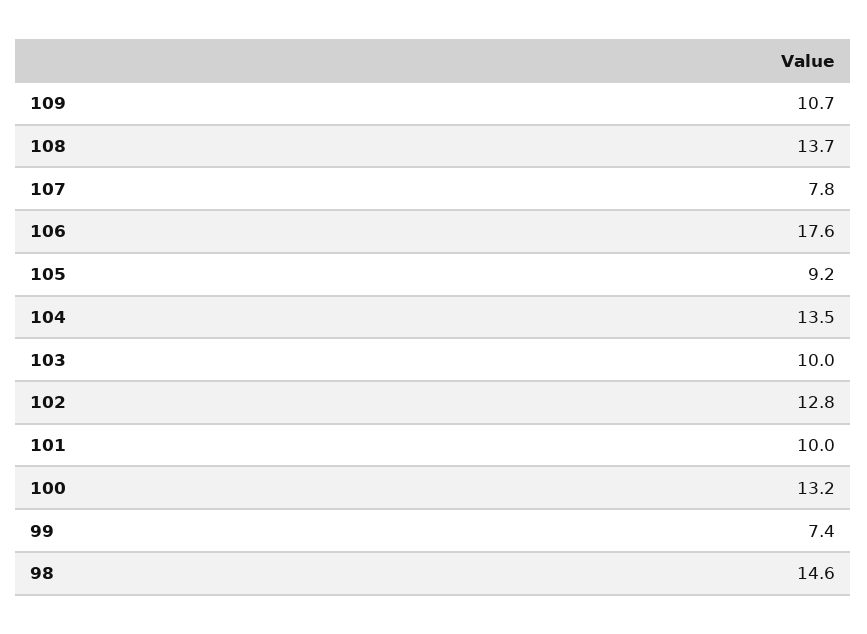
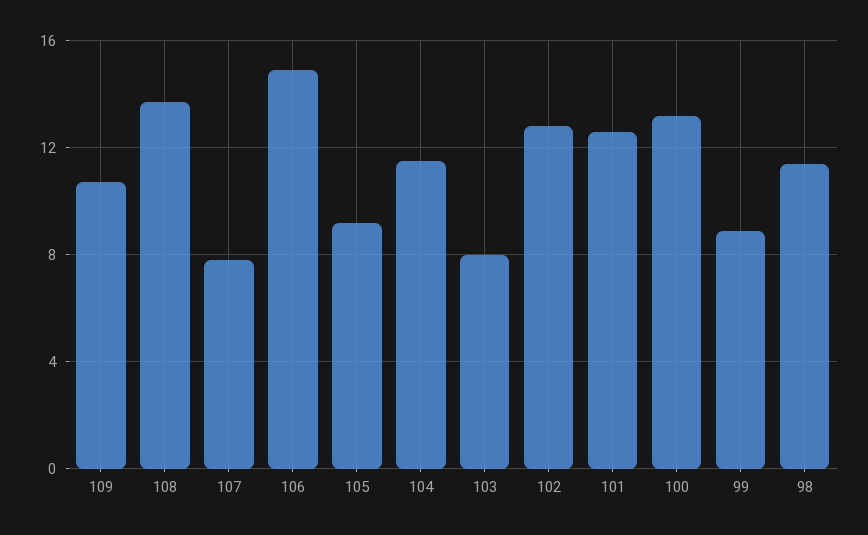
  {
    "109": 10.7,
    "108": 13.7,
    "107": 7.8,
-   "106": 17.6,
+   "106": 15,
    "105": 9.2,
-   "104": 13.5,
+   "104": 11.5,
-   "103": 10,
+   "103": 8,
    "102": 12.8,
-   "101": 10,
+   "101": 12.5,
    "100": 13.2,
-   "99": 7.4,
+   "99": 9,
-   "98": 14.6
+   "98": 11.5
  }

